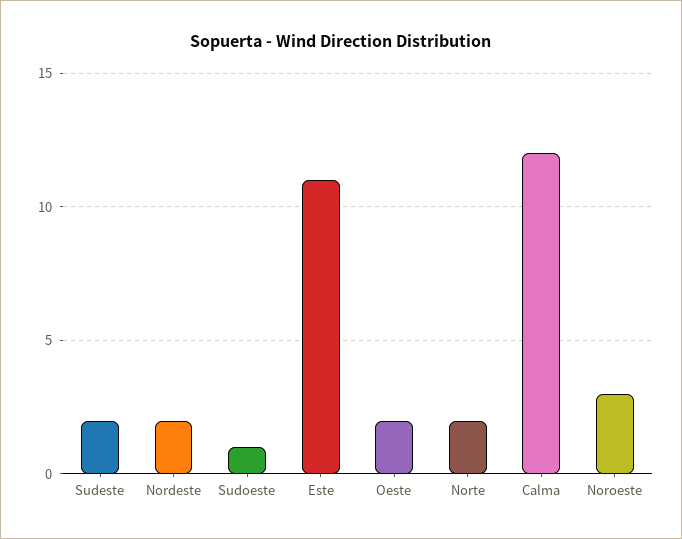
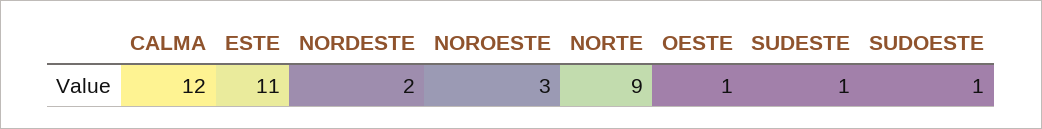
  {
-   "Sudeste": 2,
+   "Sudeste": 1,
    "Nordeste": 2,
    "Sudoeste": 1,
    "Este": 11,
-   "Oeste": 2,
+   "Oeste": 1,
-   "Norte": 2,
+   "Norte": 9,
    "Calma": 12,
    "Noroeste": 3
  }

